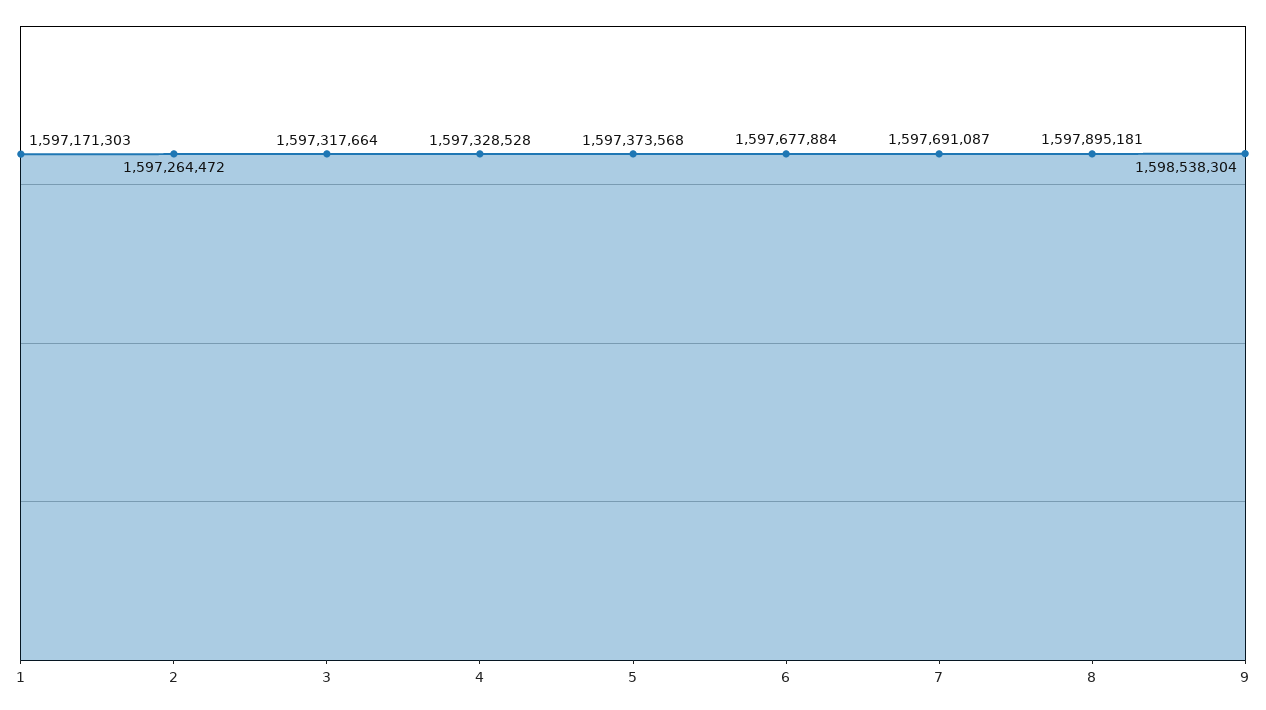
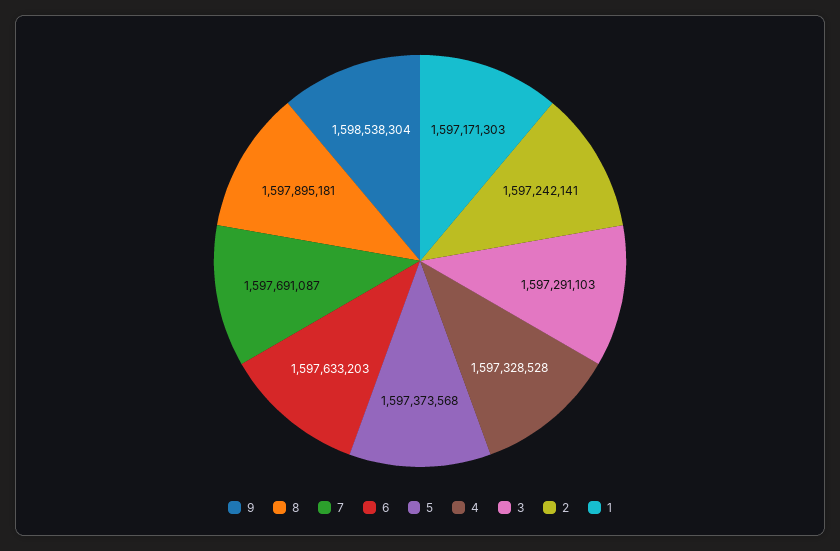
  {
    "1": 1597171303,
-   "2": 1597264472,
+   "2": 1597242141,
-   "3": 1597317664,
+   "3": 1597291103,
    "4": 1597328528,
    "5": 1597373568,
-   "6": 1597677884,
+   "6": 1597633203,
    "7": 1597691087,
    "8": 1597895181,
    "9": 1598538304
  }

